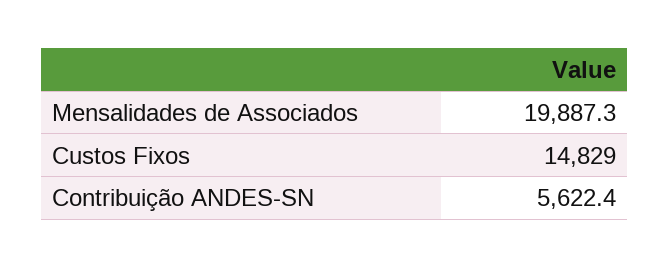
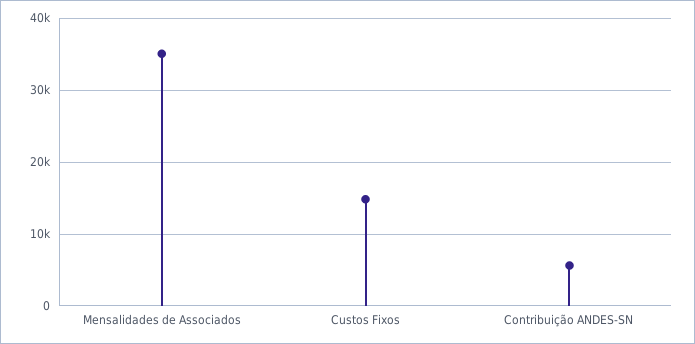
  {
-   "Mensalidades de Associados": 19887.3,
+   "Mensalidades de Associados": 35000,
    "Custos Fixos": 14829,
    "Contribuição ANDES-SN": 5622.4
  }

